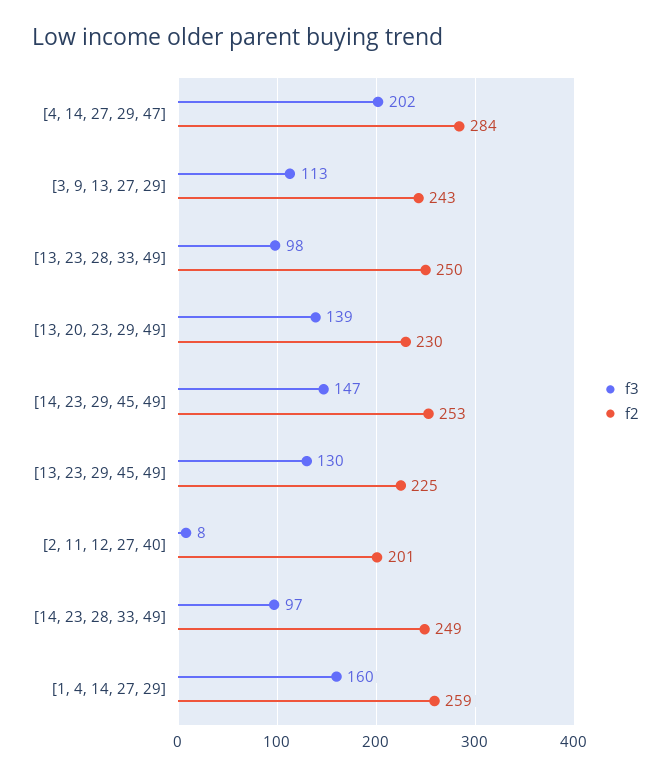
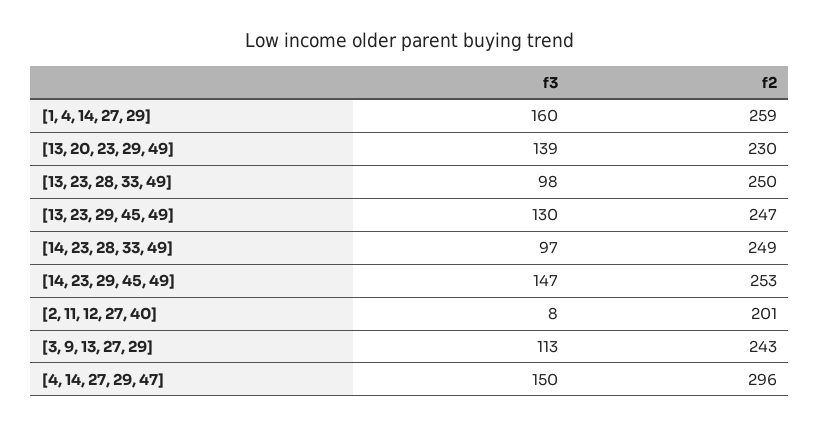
  {
    "f3": {
-     "[4, 14, 27, 29, 47]": 202,
+     "[4, 14, 27, 29, 47]": 150,
      "[3, 9, 13, 27, 29]": 113,
      "[13, 23, 28, 33, 49]": 98,
      "[13, 20, 23, 29, 49]": 139,
      "[14, 23, 29, 45, 49]": 147,
      "[13, 23, 29, 45, 49]": 130,
      "[2, 11, 12, 27, 40]": 8,
      "[14, 23, 28, 33, 49]": 97,
      "[1, 4, 14, 27, 29]": 160
    },
    "f2": {
-     "[4, 14, 27, 29, 47]": 284,
+     "[4, 14, 27, 29, 47]": 296,
      "[3, 9, 13, 27, 29]": 243,
      "[13, 23, 28, 33, 49]": 250,
      "[13, 20, 23, 29, 49]": 230,
      "[14, 23, 29, 45, 49]": 253,
-     "[13, 23, 29, 45, 49]": 225,
+     "[13, 23, 29, 45, 49]": 247,
      "[2, 11, 12, 27, 40]": 201,
      "[14, 23, 28, 33, 49]": 249,
      "[1, 4, 14, 27, 29]": 259
    }
  }

